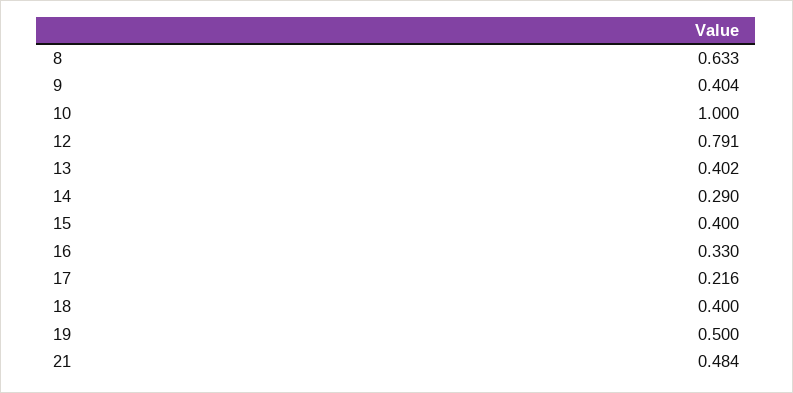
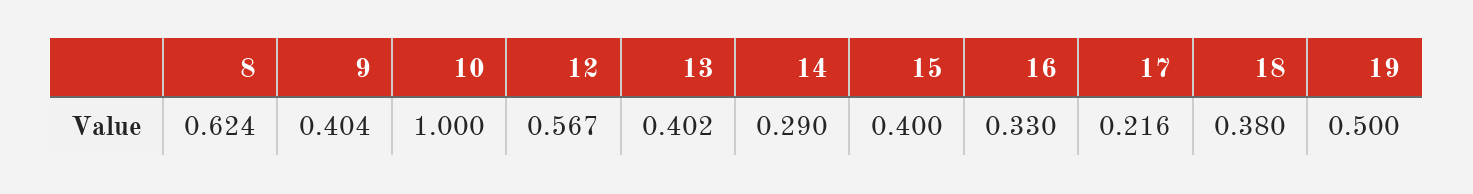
  {
-   "8": 0.633,
+   "8": 0.624,
    "9": 0.404,
    "10": 1,
-   "12": 0.791,
+   "12": 0.567,
    "13": 0.402,
    "14": 0.29,
    "15": 0.4,
    "16": 0.33,
    "17": 0.216,
-   "18": 0.4,
+   "18": 0.38,
-   "19": 0.5,
+   "19": 0.5
-   "21": 0.484
  }

